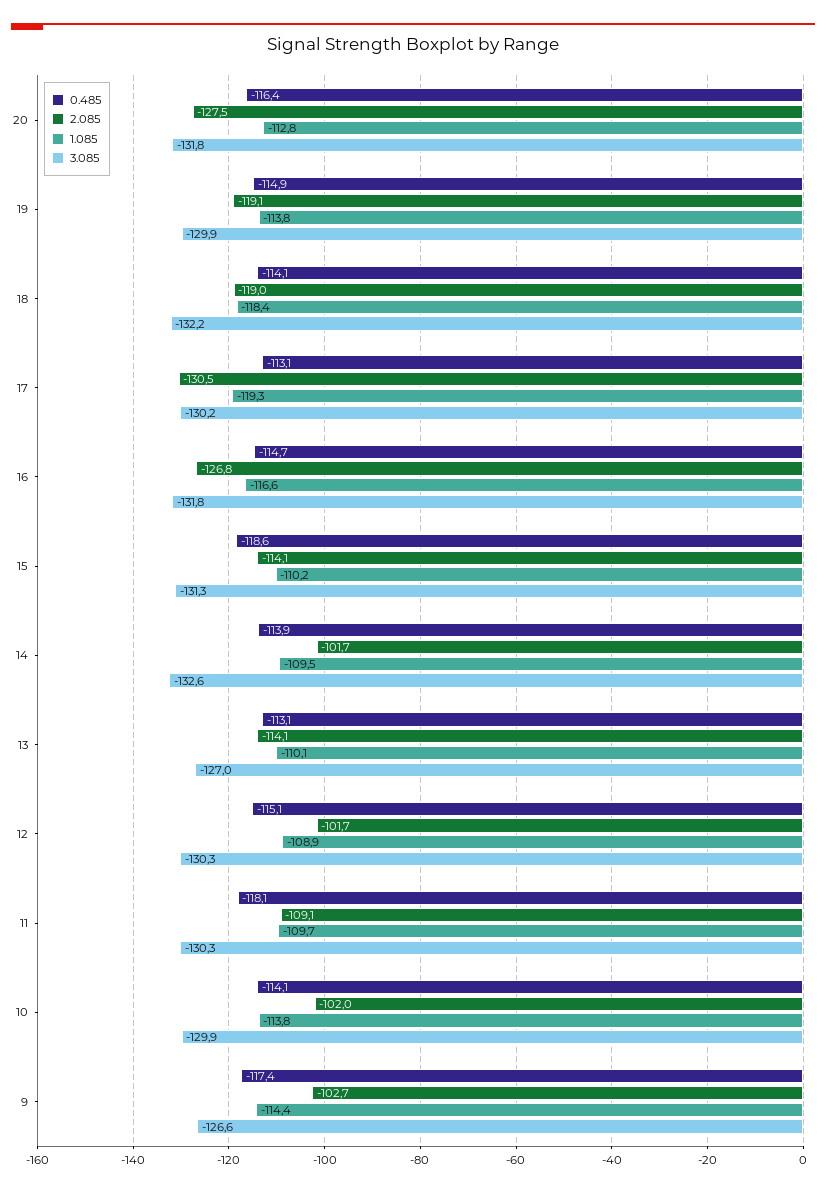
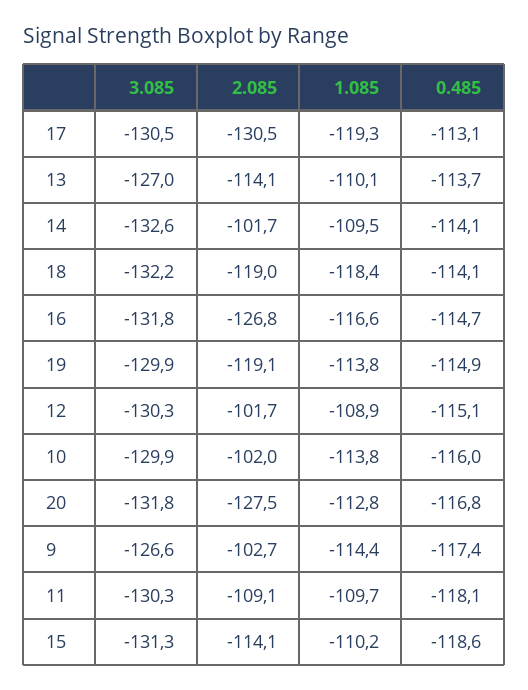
  {
    "0.485": {
-     "20": -116.4,
+     "20": -116.8,
      "19": -114.9,
      "18": -114.1,
      "17": -113.1,
      "16": -114.7,
      "15": -118.6,
-     "14": -113.9,
+     "14": -114.1,
-     "13": -113.1,
+     "13": -113.7,
      "12": -115.1,
      "11": -118.1,
-     "10": -114.1,
+     "10": -116,
      "9": -117.4
    },
    "2.085": {
      "20": -127.5,
      "19": -119.1,
      "18": -119,
      "17": -130.5,
      "16": -126.8,
      "15": -114.1,
      "14": -101.7,
      "13": -114.1,
      "12": -101.7,
      "11": -109.1,
      "10": -102,
      "9": -102.7
    },
    "1.085": {
      "20": -112.8,
      "19": -113.8,
      "18": -118.4,
      "17": -119.3,
      "16": -116.6,
      "15": -110.2,
      "14": -109.5,
      "13": -110.1,
      "12": -108.9,
      "11": -109.7,
      "10": -113.8,
      "9": -114.4
    },
    "3.085": {
      "20": -131.8,
      "19": -129.9,
      "18": -132.2,
-     "17": -130.2,
+     "17": -130.5,
      "16": -131.8,
      "15": -131.3,
      "14": -132.6,
      "13": -127,
      "12": -130.3,
      "11": -130.3,
      "10": -129.9,
      "9": -126.6
    }
  }

